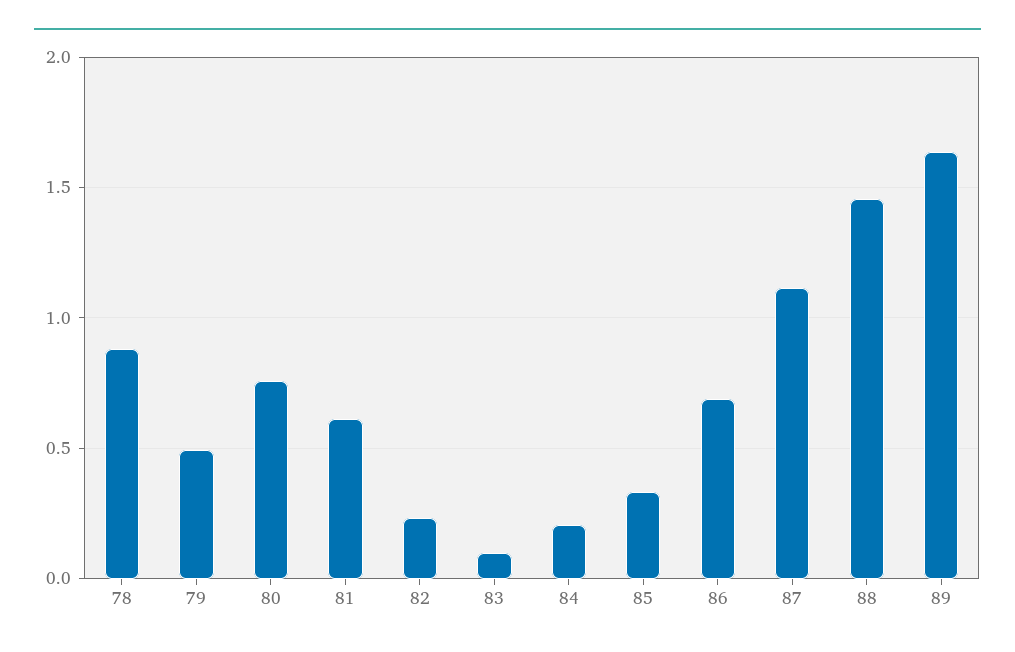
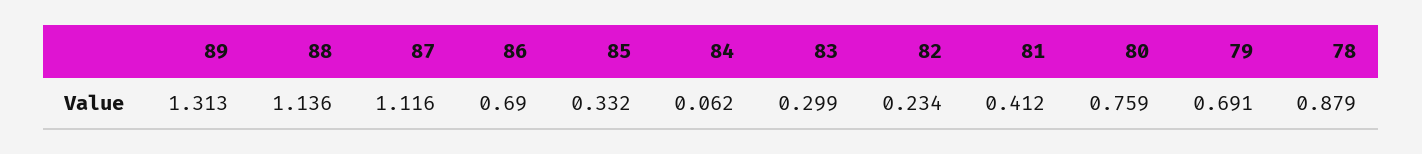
  {
    "78": 0.879,
-   "79": 0.5,
+   "79": 0.691,
    "80": 0.759,
-   "81": 0.6,
+   "81": 0.412,
    "82": 0.234,
-   "83": 0.1,
+   "83": 0.299,
-   "84": 0.2,
+   "84": 0.062,
    "85": 0.332,
    "86": 0.69,
    "87": 1.116,
-   "88": 1.45,
+   "88": 1.136,
-   "89": 1.65
+   "89": 1.313
  }

